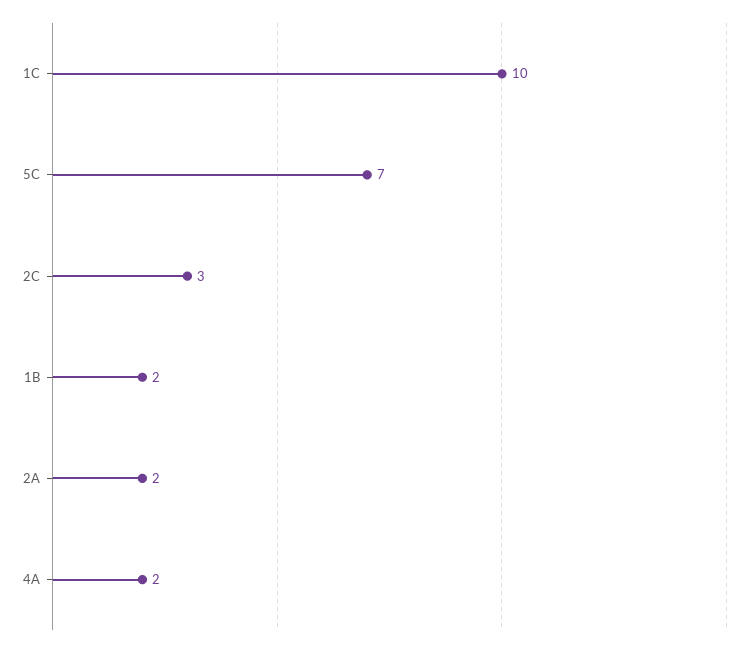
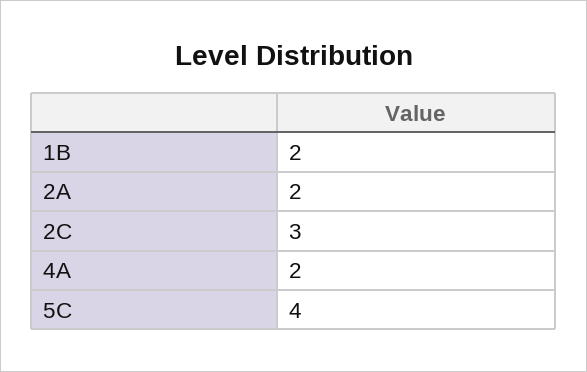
  {
-   "1C": 10,
-   "5C": 7,
+   "5C": 4,
    "2C": 3,
    "1B": 2,
    "2A": 2,
    "4A": 2
  }

